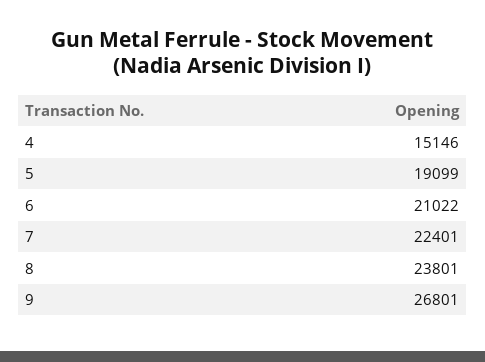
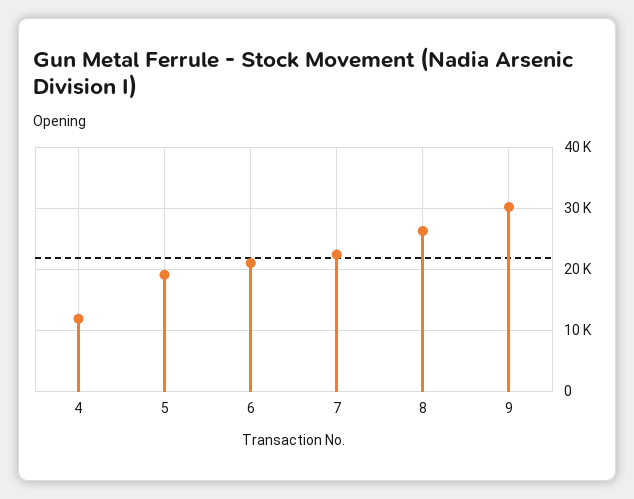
  {
-   "4": 15146,
+   "4": 12000,
    "5": 19099,
    "6": 21022,
    "7": 22401,
-   "8": 23801,
+   "8": 26000,
-   "9": 26801
+   "9": 30000
  }

